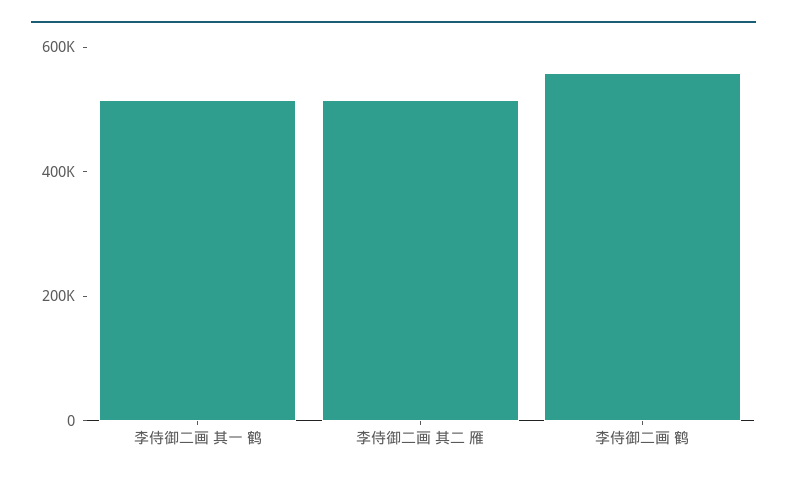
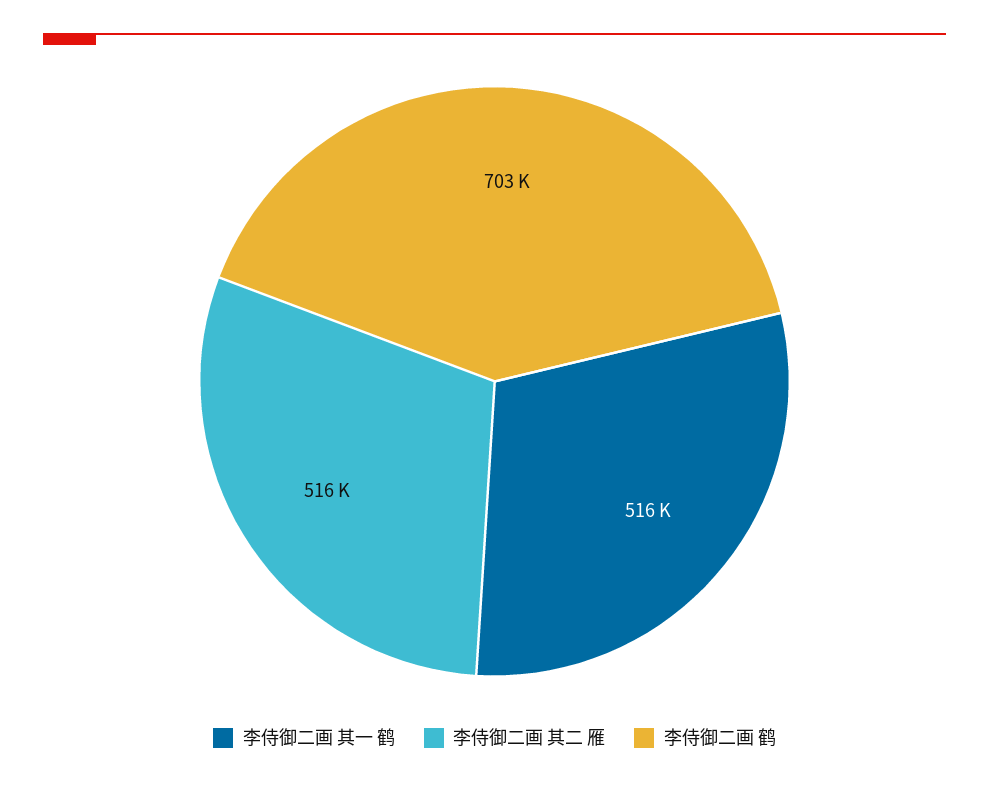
  {
    "李侍御二画 其一 鹤": 516000,
    "李侍御二画 其二 雁": 516000,
-   "李侍御二画 鹤": 550000
+   "李侍御二画 鹤": 703000
  }

